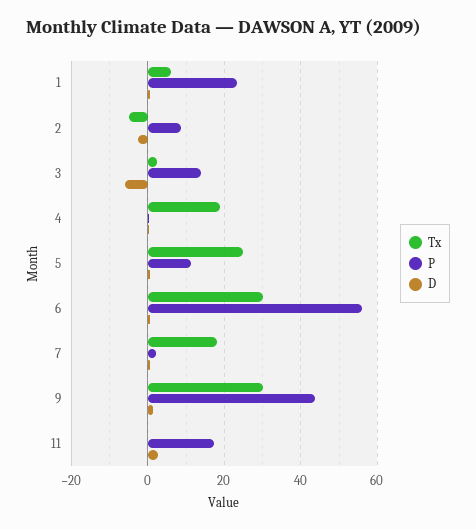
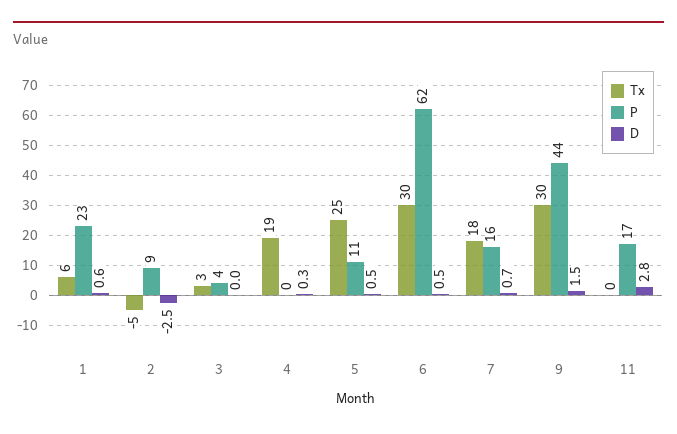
  {
    "Tx": {
      "1": 6,
      "2": -5,
      "3": 3,
      "4": 19,
      "5": 25,
      "6": 30,
      "7": 18,
      "9": 30,
      "11": 0
    },
    "P": {
      "1": 23,
      "2": 9,
-     "3": 14,
+     "3": 4,
      "4": 0,
      "5": 11,
-     "6": 56,
+     "6": 62,
-     "7": 2,
+     "7": 16,
      "9": 44,
      "11": 17
    },
    "D": {
      "1": 0.6,
      "2": -2.5,
-     "3": -6,
+     "3": 0,
      "4": 0.3,
      "5": 0.5,
      "6": 0.5,
      "7": 0.7,
      "9": 1.5,
      "11": 2.8
    }
  }

